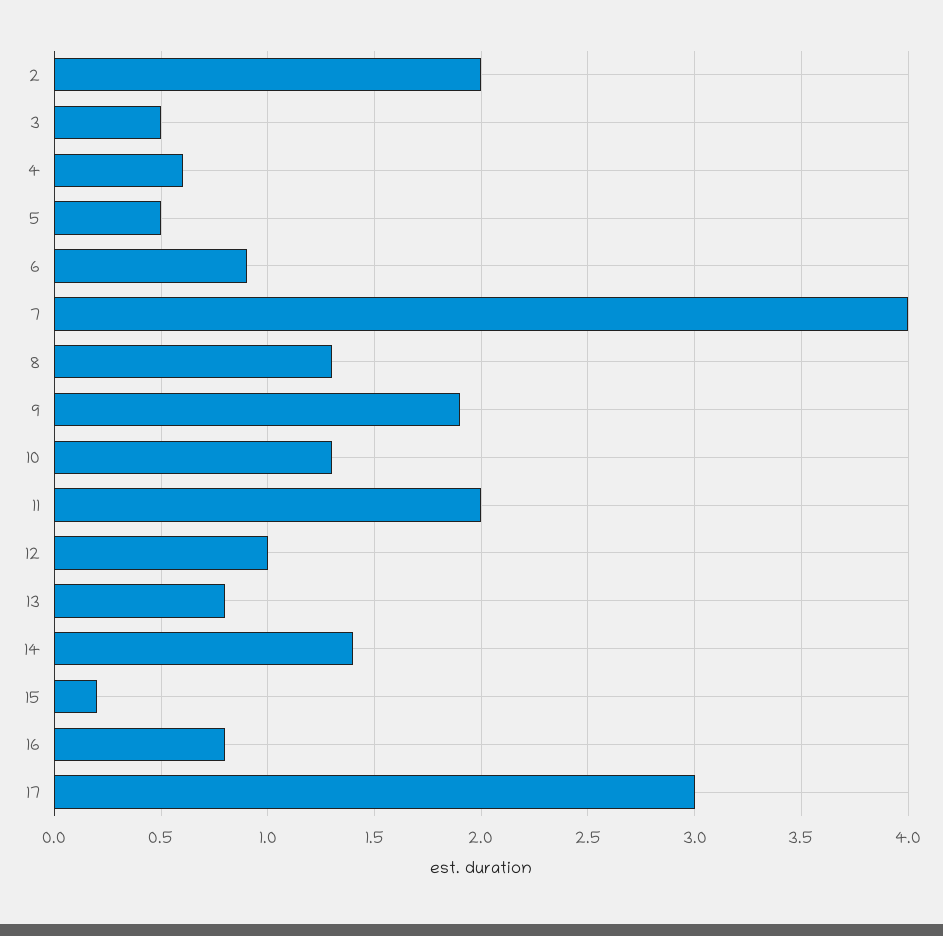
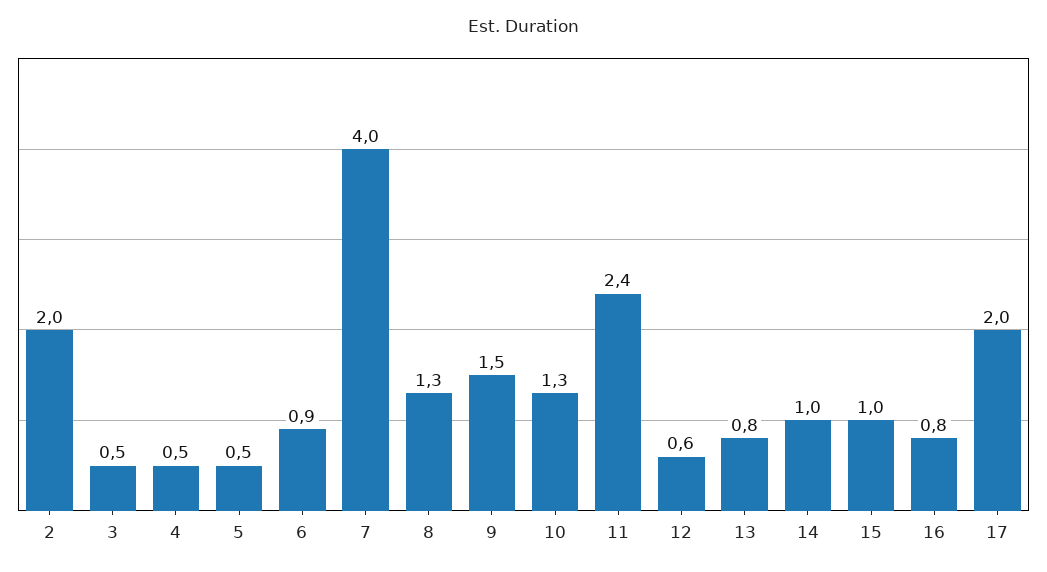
  {
    "2": 2,
    "3": 0.5,
-   "4": 0.6,
+   "4": 0.5,
    "5": 0.5,
    "6": 0.9,
    "7": 4,
    "8": 1.3,
-   "9": 1.9,
+   "9": 1.5,
    "10": 1.3,
-   "11": 2,
+   "11": 2.4,
-   "12": 1,
+   "12": 0.6,
    "13": 0.8,
-   "14": 1.4,
+   "14": 1,
-   "15": 0.2,
+   "15": 1,
    "16": 0.8,
-   "17": 3
+   "17": 2
  }

